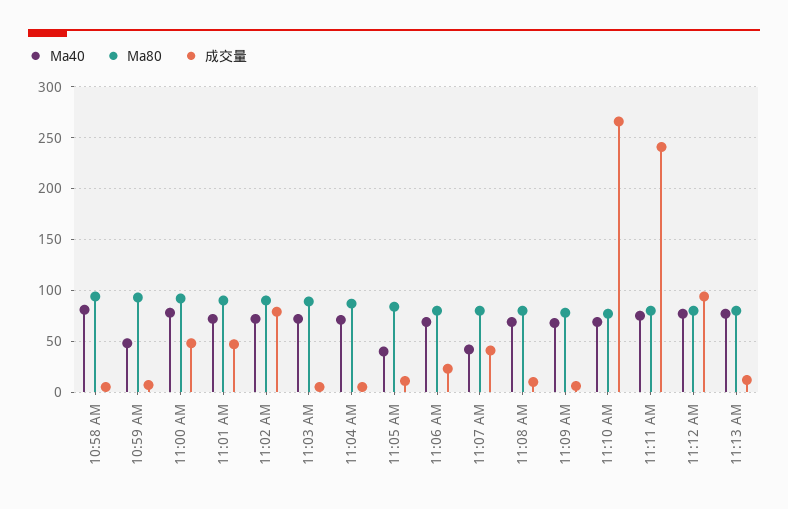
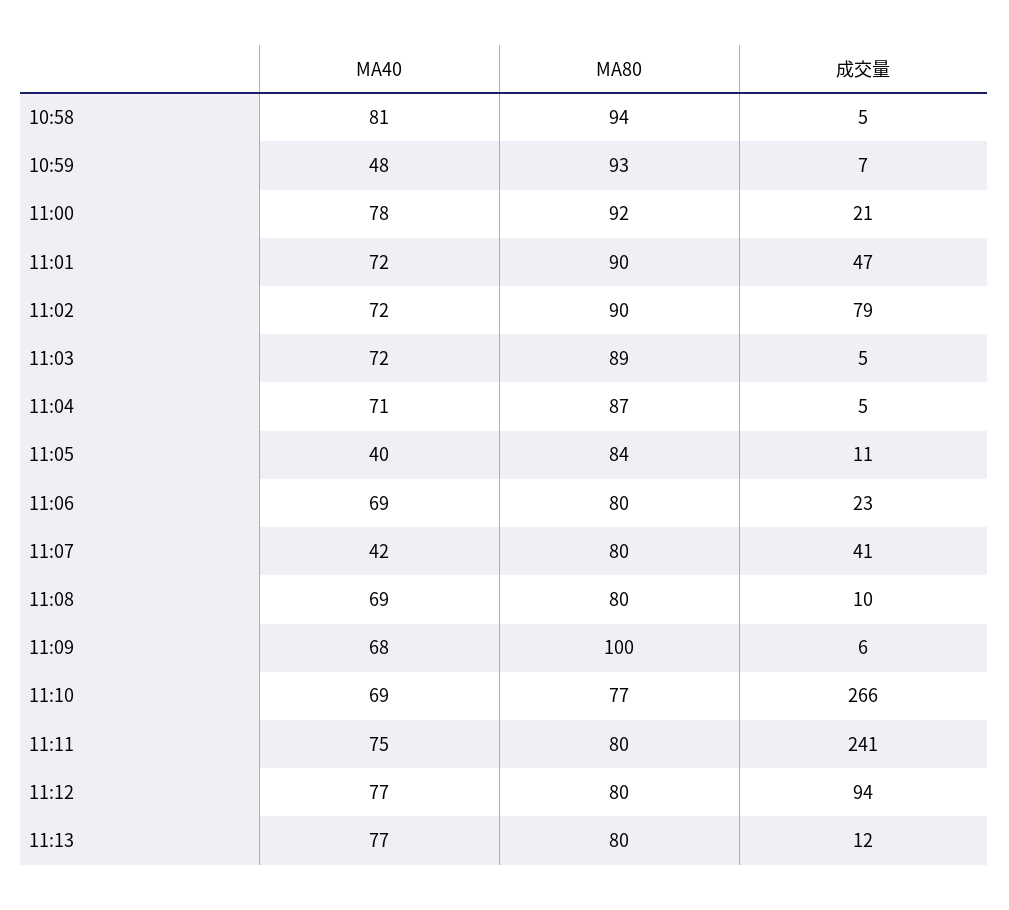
  {
    "Ma40": {
      "10:58 AM": 81,
      "10:59 AM": 48,
      "11:00 AM": 78,
      "11:01 AM": 72,
      "11:02 AM": 72,
      "11:03 AM": 72,
      "11:04 AM": 71,
      "11:05 AM": 40,
      "11:06 AM": 69,
      "11:07 AM": 42,
      "11:08 AM": 69,
      "11:09 AM": 68,
      "11:10 AM": 69,
      "11:11 AM": 75,
      "11:12 AM": 77,
      "11:13 AM": 77
    },
    "Ma80": {
      "10:58 AM": 94,
      "10:59 AM": 93,
      "11:00 AM": 92,
      "11:01 AM": 90,
      "11:02 AM": 90,
      "11:03 AM": 89,
      "11:04 AM": 87,
      "11:05 AM": 84,
      "11:06 AM": 80,
      "11:07 AM": 80,
      "11:08 AM": 80,
-     "11:09 AM": 80,
+     "11:09 AM": 100,
      "11:10 AM": 77,
      "11:11 AM": 80,
      "11:12 AM": 80,
      "11:13 AM": 80
    },
    "成交量": {
      "10:58 AM": 5,
      "10:59 AM": 7,
-     "11:00 AM": 50,
+     "11:00 AM": 21,
      "11:01 AM": 47,
      "11:02 AM": 79,
      "11:03 AM": 5,
      "11:04 AM": 5,
      "11:05 AM": 11,
      "11:06 AM": 23,
      "11:07 AM": 41,
      "11:08 AM": 10,
      "11:09 AM": 6,
      "11:10 AM": 266,
      "11:11 AM": 241,
      "11:12 AM": 94,
      "11:13 AM": 12
    }
  }

